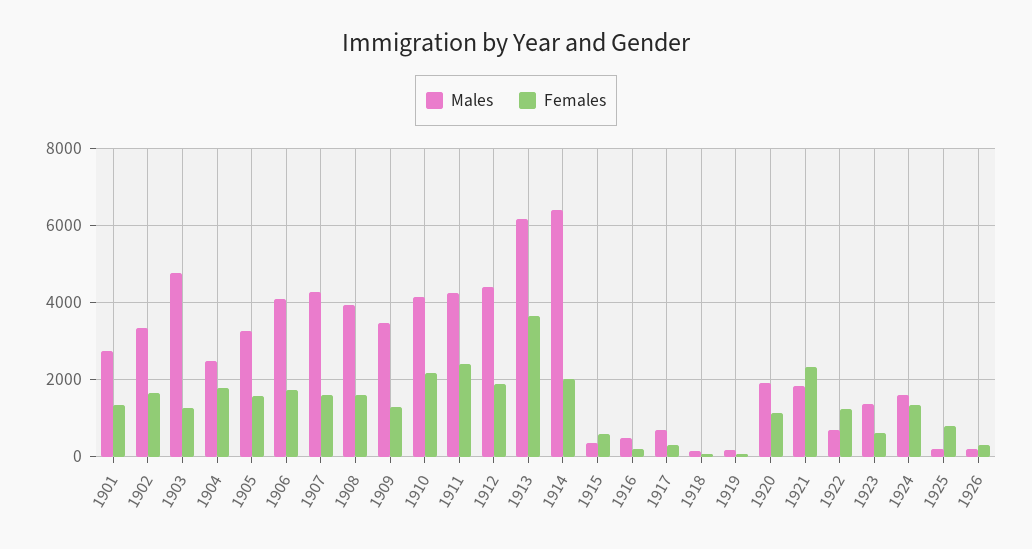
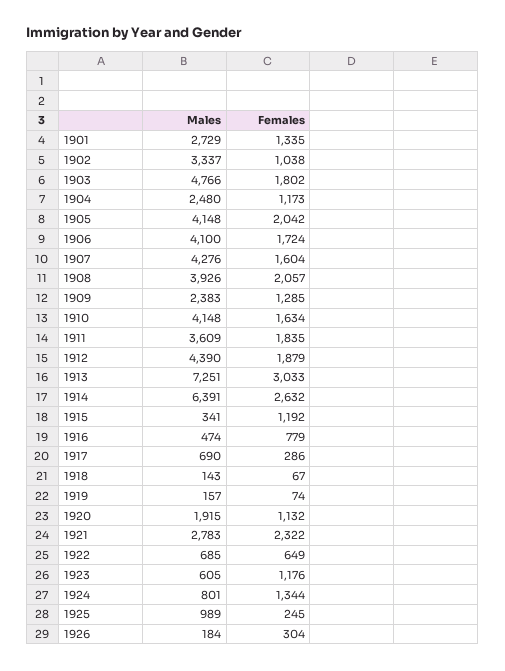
  {
    "Males": {
      "1901": 2729,
      "1902": 3337,
      "1903": 4766,
      "1904": 2480,
-     "1905": 3200,
+     "1905": 4148,
      "1906": 4100,
      "1907": 4276,
      "1908": 3926,
-     "1909": 3400,
+     "1909": 2383,
      "1910": 4148,
-     "1911": 4200,
+     "1911": 3609,
      "1912": 4390,
-     "1913": 6200,
+     "1913": 7251,
      "1914": 6391,
      "1915": 341,
      "1916": 474,
      "1917": 690,
      "1918": 143,
      "1919": 157,
      "1920": 1915,
-     "1921": 1800,
+     "1921": 2783,
      "1922": 685,
-     "1923": 1400,
+     "1923": 605,
-     "1924": 1600,
+     "1924": 801,
-     "1925": 200,
+     "1925": 989,
      "1926": 184
    },
    "Females": {
      "1901": 1335,
-     "1902": 1600,
+     "1902": 1038,
-     "1903": 1200,
+     "1903": 1802,
-     "1904": 1800,
+     "1904": 1173,
-     "1905": 1600,
+     "1905": 2042,
      "1906": 1724,
      "1907": 1604,
-     "1908": 1600,
+     "1908": 2057,
      "1909": 1285,
-     "1910": 2200,
+     "1910": 1634,
-     "1911": 2400,
+     "1911": 1835,
      "1912": 1879,
-     "1913": 3600,
+     "1913": 3033,
-     "1914": 2000,
+     "1914": 2632,
-     "1915": 600,
+     "1915": 1192,
-     "1916": 200,
+     "1916": 779,
      "1917": 286,
      "1918": 67,
      "1919": 74,
      "1920": 1132,
      "1921": 2322,
-     "1922": 1200,
+     "1922": 649,
-     "1923": 600,
+     "1923": 1176,
      "1924": 1344,
-     "1925": 800,
+     "1925": 245,
      "1926": 304
    }
  }

